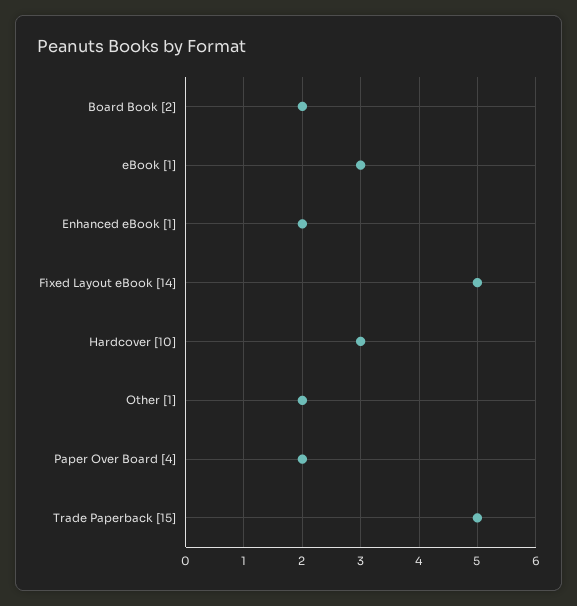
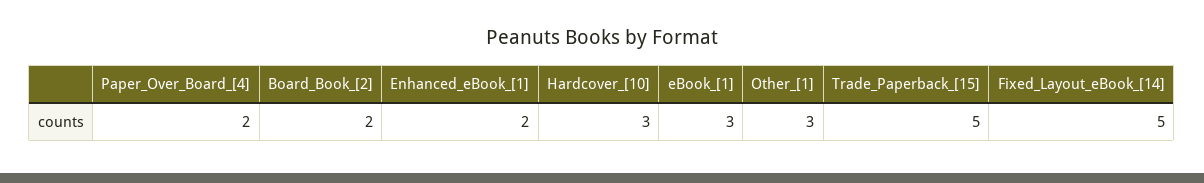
  {
    "Board Book [2]": 2,
    "eBook [1]": 3,
    "Enhanced eBook [1]": 2,
    "Fixed Layout eBook [14]": 5,
    "Hardcover [10]": 3,
-   "Other [1]": 2,
+   "Other [1]": 3,
    "Paper Over Board [4]": 2,
    "Trade Paperback [15]": 5
  }

